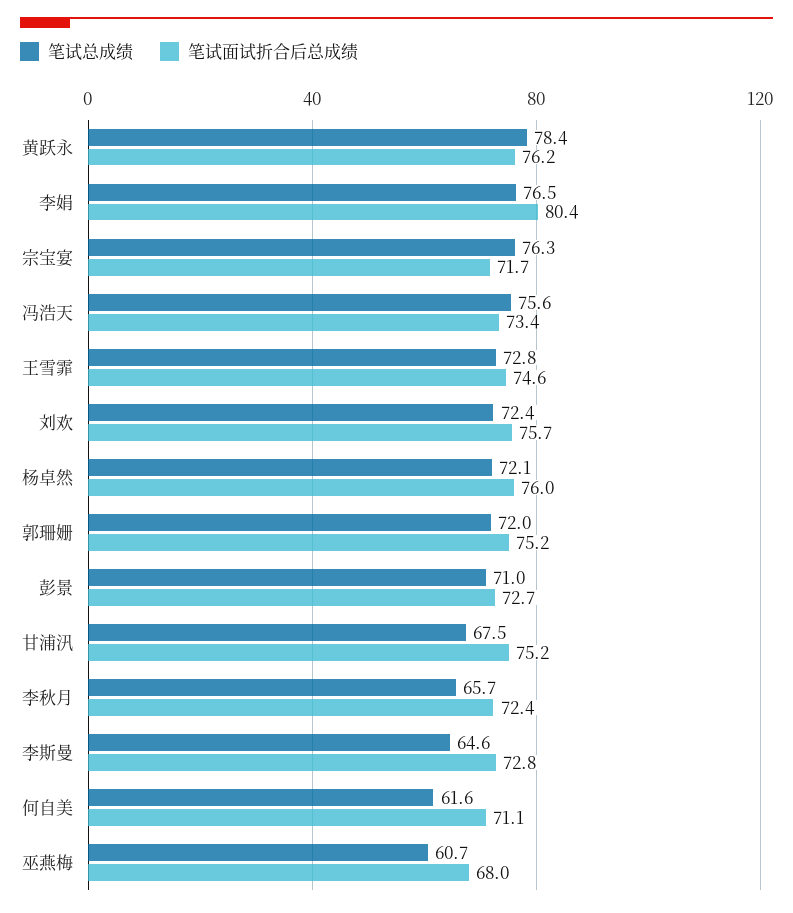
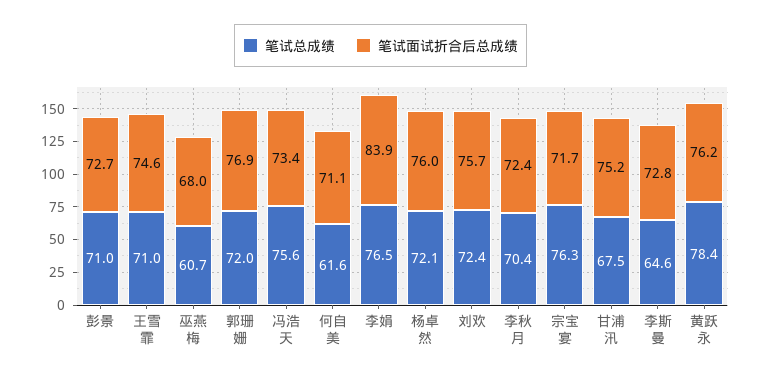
  {
    "笔试总成绩": {
      "黄跃永": 78.4,
      "李娟": 76.5,
      "宗宝宴": 76.3,
      "冯浩天": 75.6,
-     "王雪霏": 72.8,
+     "王雪霏": 71,
      "刘欢": 72.4,
      "杨卓然": 72.1,
      "郭珊姗": 72,
      "彭景": 71,
      "甘浦汛": 67.5,
-     "李秋月": 65.7,
+     "李秋月": 70.4,
      "李斯曼": 64.6,
      "何自美": 61.6,
      "巫燕梅": 60.7
    },
    "笔试面试折合后总成绩": {
      "黄跃永": 76.2,
-     "李娟": 80.4,
+     "李娟": 83.9,
      "宗宝宴": 71.7,
      "冯浩天": 73.4,
      "王雪霏": 74.6,
      "刘欢": 75.7,
      "杨卓然": 76,
-     "郭珊姗": 75.2,
+     "郭珊姗": 76.9,
      "彭景": 72.7,
      "甘浦汛": 75.2,
      "李秋月": 72.4,
      "李斯曼": 72.8,
      "何自美": 71.1,
      "巫燕梅": 68
    }
  }

